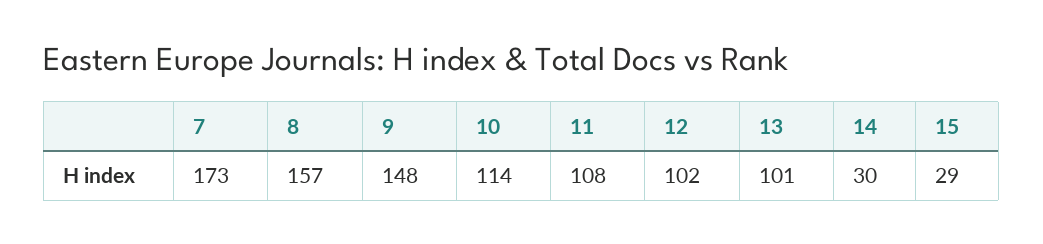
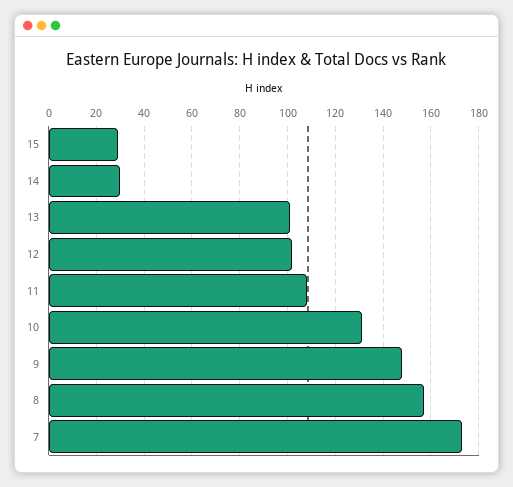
  {
    "7": 173,
    "8": 157,
    "9": 148,
-   "10": 114,
+   "10": 130,
    "11": 108,
    "12": 102,
    "13": 101,
    "14": 30,
    "15": 29
  }

